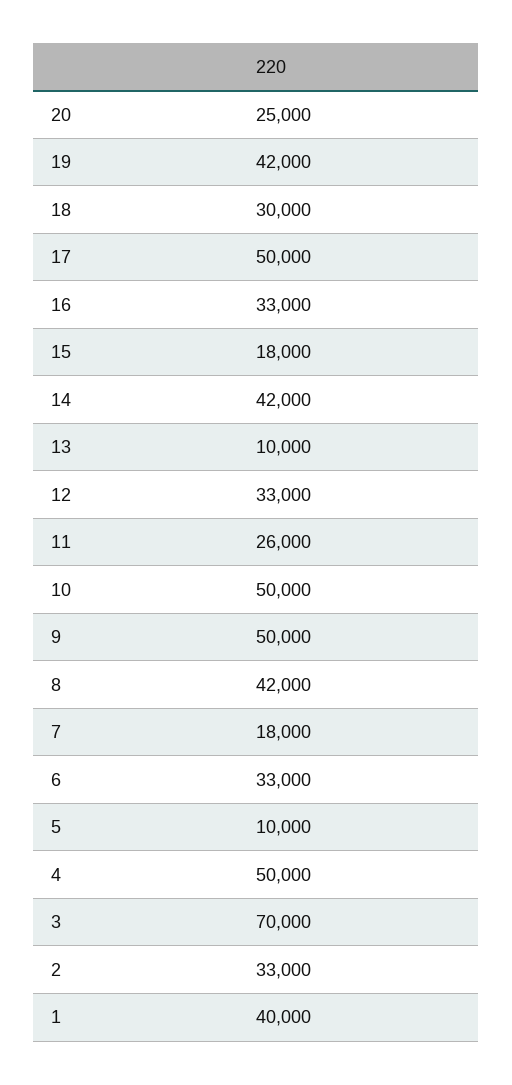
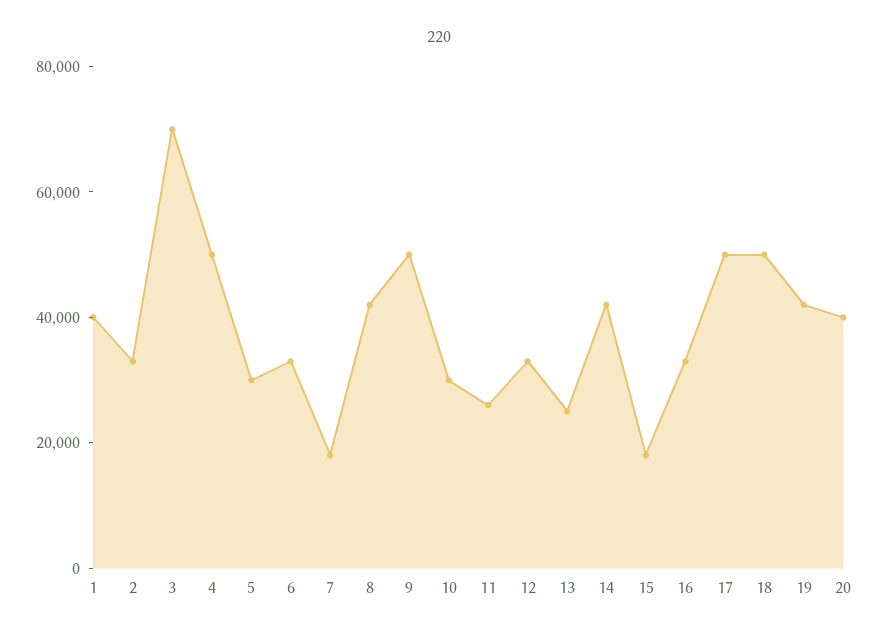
  {
-   "20": 25000,
+   "20": 40000,
    "19": 42000,
-   "18": 30000,
+   "18": 50000,
    "17": 50000,
    "16": 33000,
    "15": 18000,
    "14": 42000,
-   "13": 10000,
+   "13": 25000,
    "12": 33000,
    "11": 26000,
-   "10": 50000,
+   "10": 30000,
    "9": 50000,
    "8": 42000,
    "7": 18000,
    "6": 33000,
-   "5": 10000,
+   "5": 30000,
    "4": 50000,
    "3": 70000,
    "2": 33000,
    "1": 40000
  }

